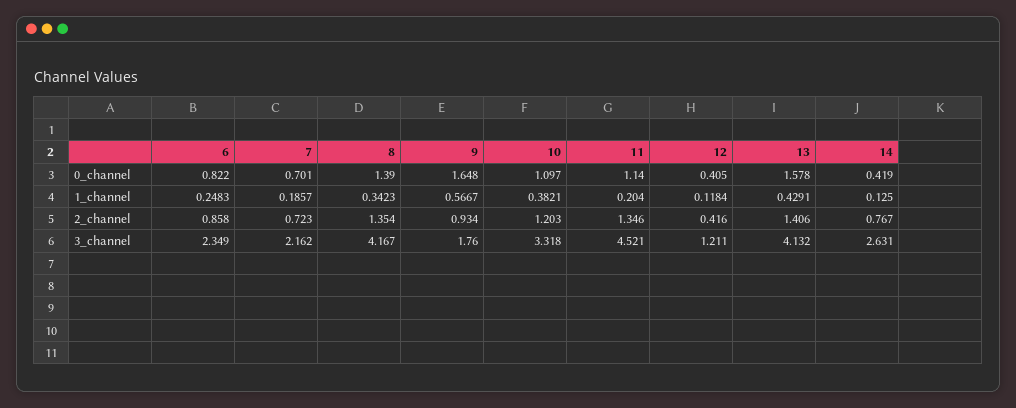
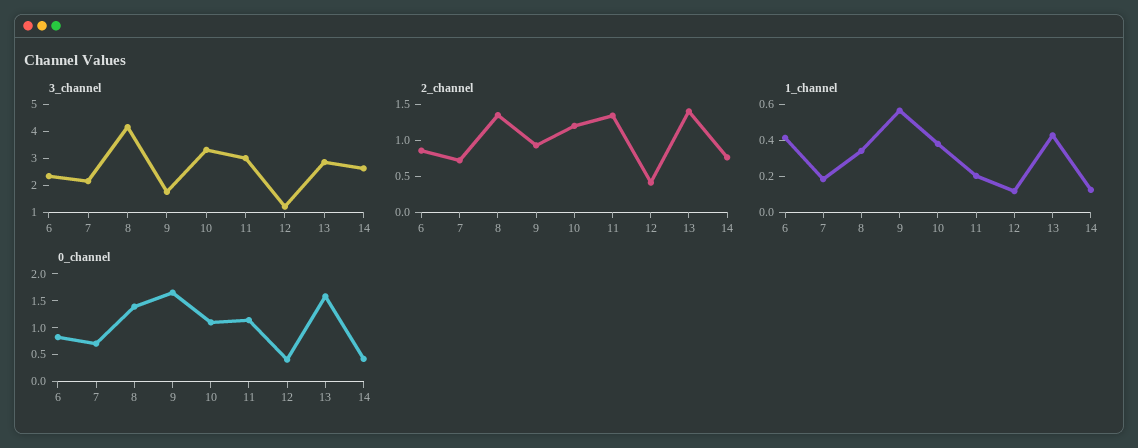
  {
    "0_channel": {
      "6": 0.822,
      "7": 0.701,
      "8": 1.39,
      "9": 1.648,
      "10": 1.097,
      "11": 1.14,
      "12": 0.405,
      "13": 1.578,
      "14": 0.419
    },
    "1_channel": {
-     "6": 0.2483,
+     "6": 0.4,
      "7": 0.1857,
      "8": 0.3423,
      "9": 0.5667,
      "10": 0.3821,
      "11": 0.204,
      "12": 0.1184,
      "13": 0.4291,
      "14": 0.125
    },
    "2_channel": {
      "6": 0.858,
      "7": 0.723,
      "8": 1.354,
      "9": 0.934,
      "10": 1.203,
      "11": 1.346,
      "12": 0.416,
      "13": 1.406,
      "14": 0.767
    },
    "3_channel": {
      "6": 2.349,
      "7": 2.162,
      "8": 4.167,
      "9": 1.76,
      "10": 3.318,
-     "11": 4.521,
+     "11": 3,
      "12": 1.211,
-     "13": 4.132,
+     "13": 3,
      "14": 2.631
    }
  }

